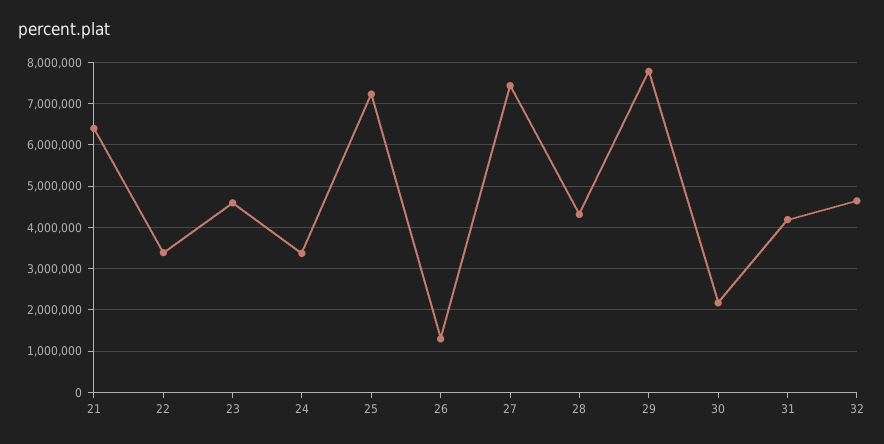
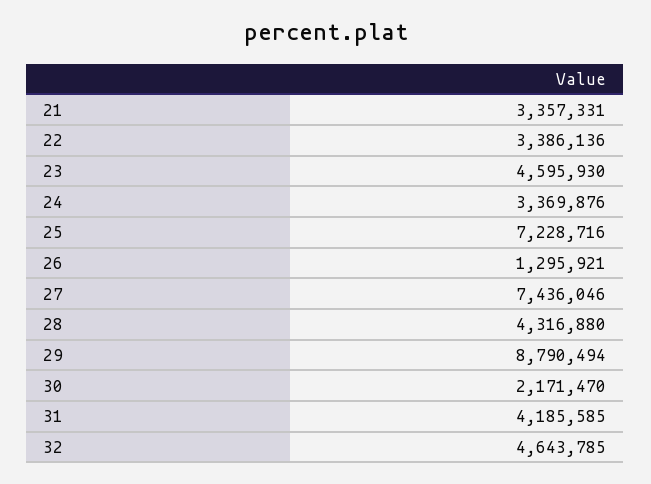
  {
-   "21": 6400000,
+   "21": 3357331,
    "22": 3386136,
    "23": 4595930,
    "24": 3369876,
    "25": 7228716,
    "26": 1295921,
    "27": 7436046,
    "28": 4316880,
-   "29": 7800000,
+   "29": 8790494,
    "30": 2171470,
    "31": 4185585,
    "32": 4643785
  }

